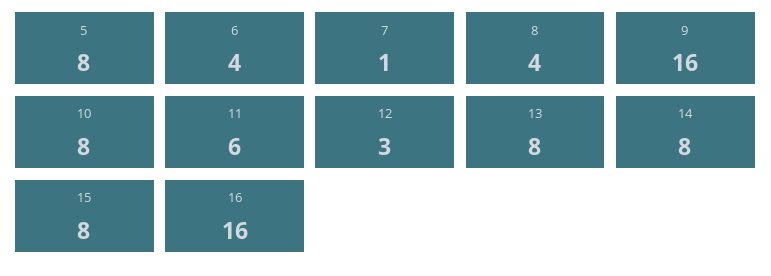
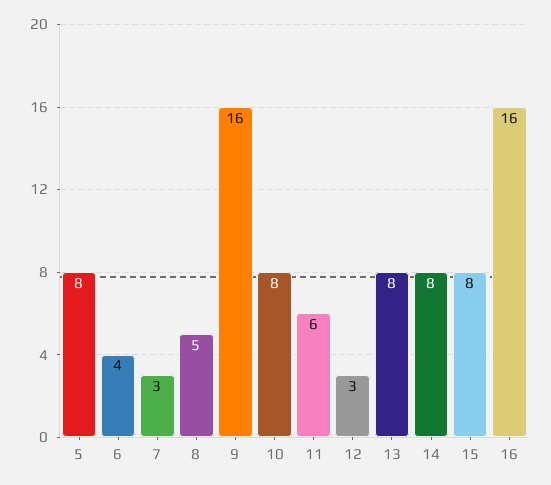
  {
    "5": 8,
    "6": 4,
-   "7": 1,
+   "7": 3,
-   "8": 4,
+   "8": 5,
    "9": 16,
    "10": 8,
    "11": 6,
    "12": 3,
    "13": 8,
    "14": 8,
    "15": 8,
    "16": 16
  }

